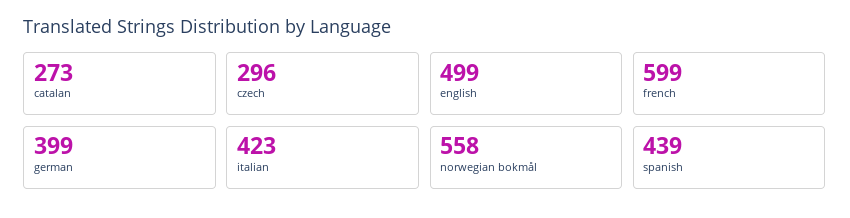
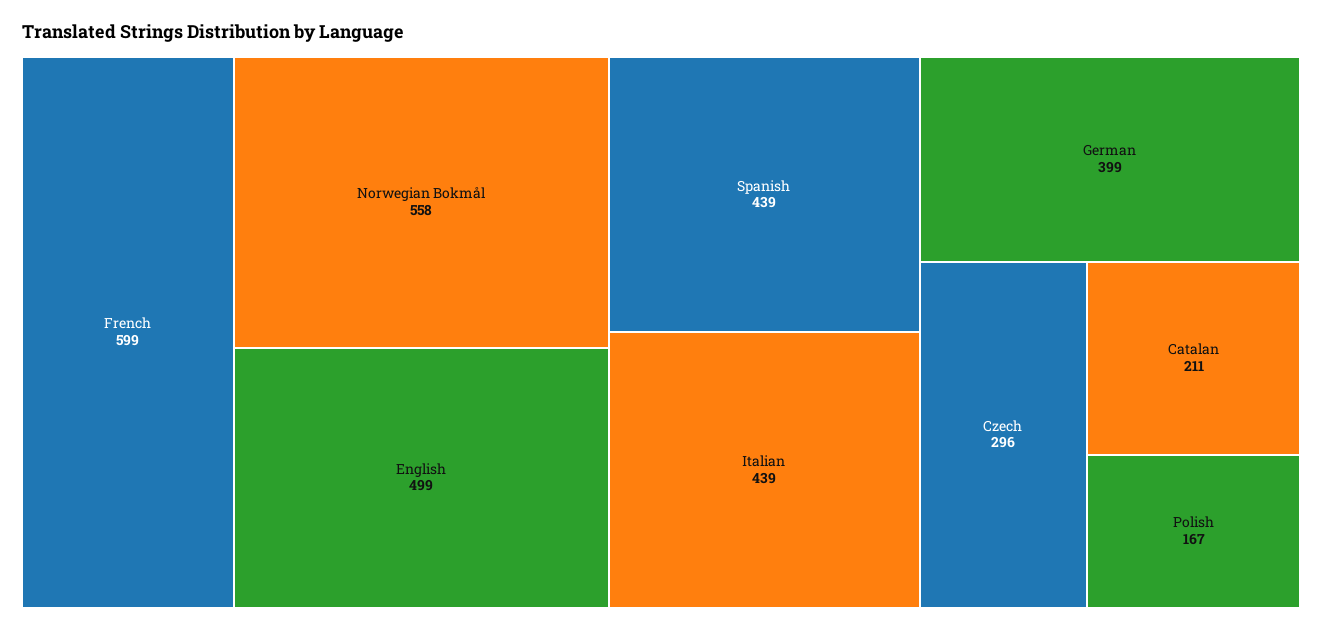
  {
-   "catalan": 273,
+   "catalan": 211,
    "czech": 296,
    "english": 499,
    "french": 599,
    "german": 399,
-   "italian": 423,
+   "italian": 439,
    "norwegian bokmål": 558,
-   "spanish": 439
+   "spanish": 439,
+   "Polish": 167
  }

